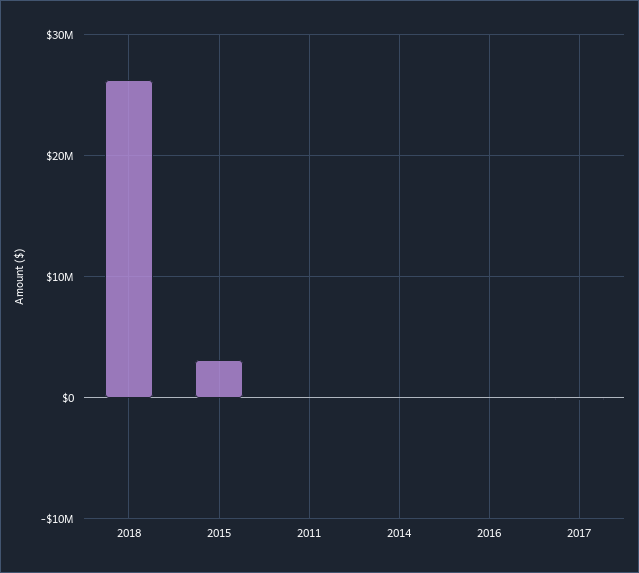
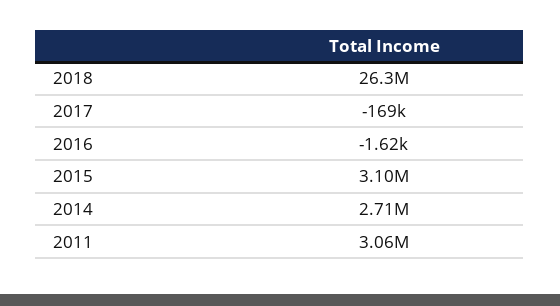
  {
    "2018": 26300000,
    "2015": 3100000,
-   "2011": 0,
+   "2011": 3060000,
-   "2014": 0,
+   "2014": 2710000,
    "2016": -1620,
    "2017": -169000
  }

